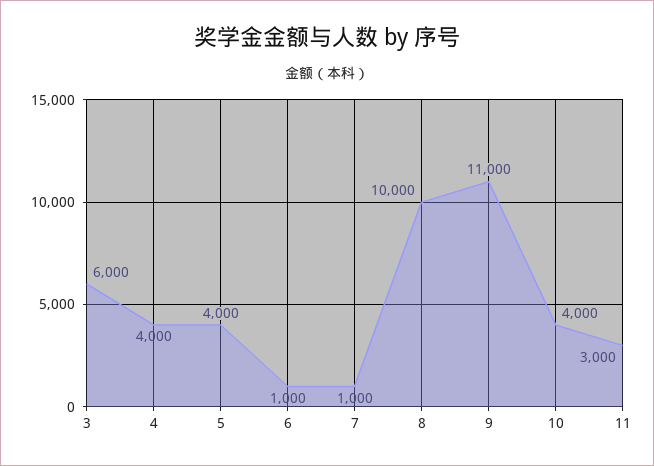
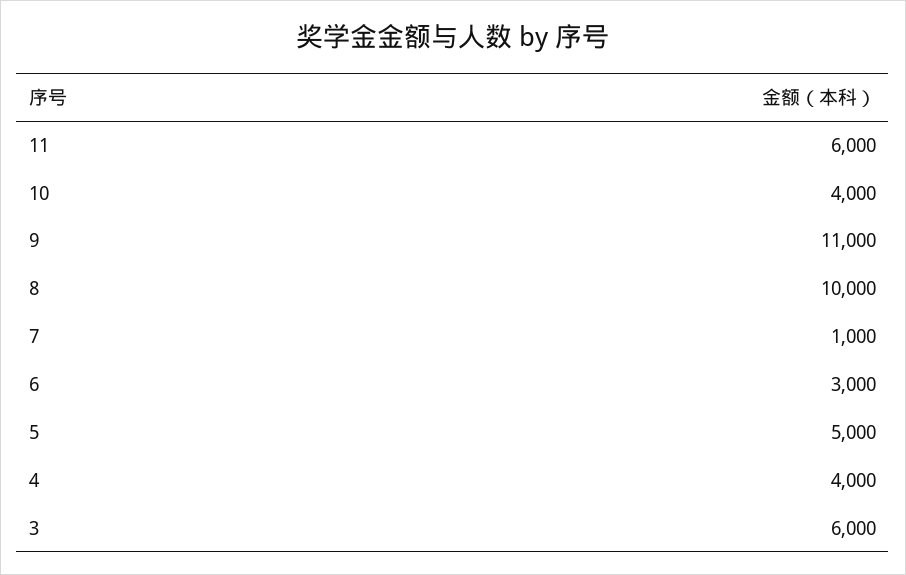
  {
    "3": 6000,
    "4": 4000,
-   "5": 4000,
+   "5": 5000,
-   "6": 1000,
+   "6": 3000,
    "7": 1000,
    "8": 10000,
    "9": 11000,
    "10": 4000,
-   "11": 3000
+   "11": 6000
  }

